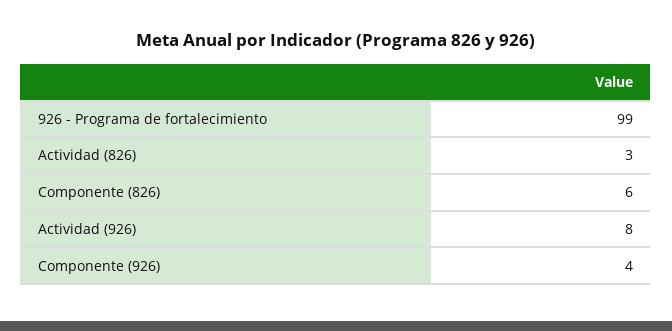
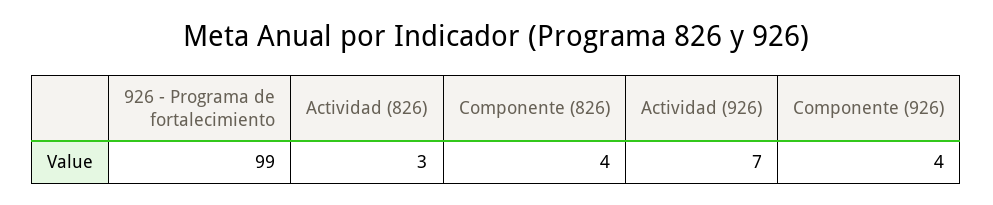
  {
    "926 - Programa de fortalecimiento": 99,
    "Actividad (826)": 3,
-   "Componente (826)": 6,
+   "Componente (826)": 4,
-   "Actividad (926)": 8,
+   "Actividad (926)": 7,
    "Componente (926)": 4
  }

